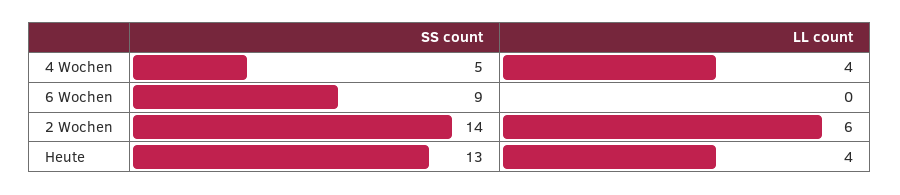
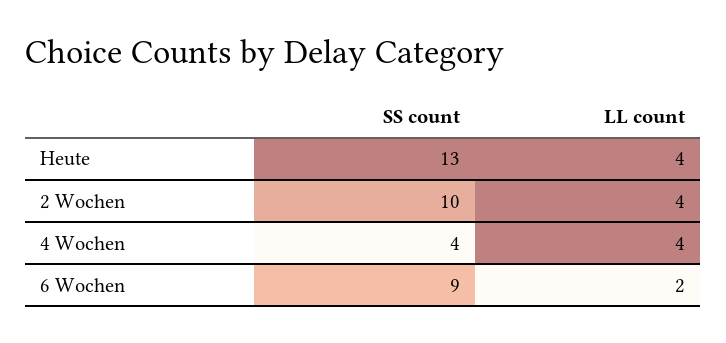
  {
    "SS count": {
-     "4 Wochen": 5,
+     "4 Wochen": 4,
      "6 Wochen": 9,
-     "2 Wochen": 14,
+     "2 Wochen": 10,
      "Heute": 13
    },
    "LL count": {
      "4 Wochen": 4,
-     "6 Wochen": 0,
+     "6 Wochen": 2,
-     "2 Wochen": 6,
+     "2 Wochen": 4,
      "Heute": 4
    }
  }

